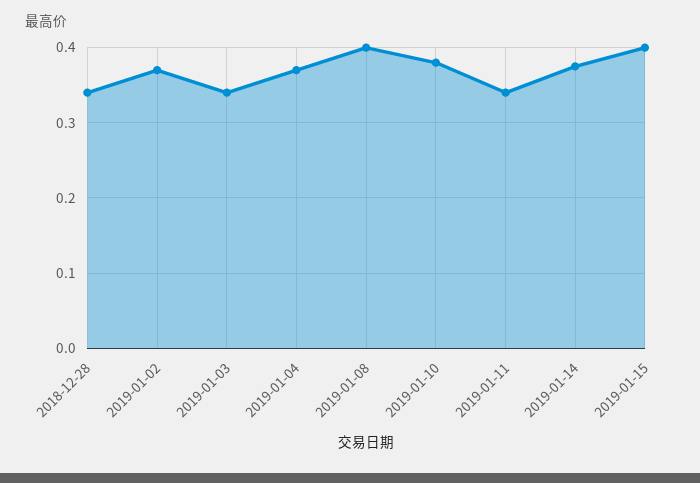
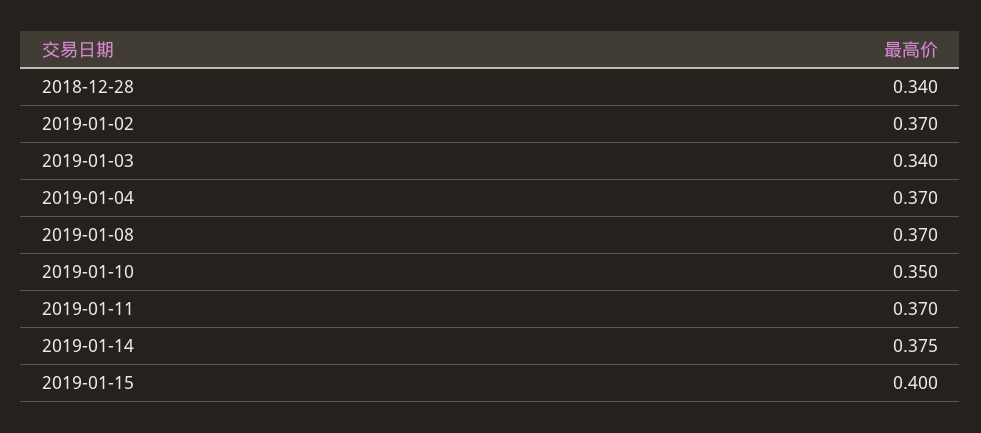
  {
    "2018-12-28": 0.34,
    "2019-01-02": 0.37,
    "2019-01-03": 0.34,
    "2019-01-04": 0.37,
-   "2019-01-08": 0.4,
+   "2019-01-08": 0.37,
-   "2019-01-10": 0.38,
+   "2019-01-10": 0.35,
-   "2019-01-11": 0.34,
+   "2019-01-11": 0.37,
    "2019-01-14": 0.375,
    "2019-01-15": 0.4
  }

